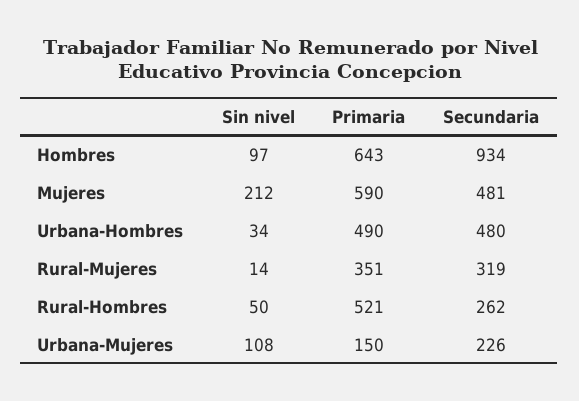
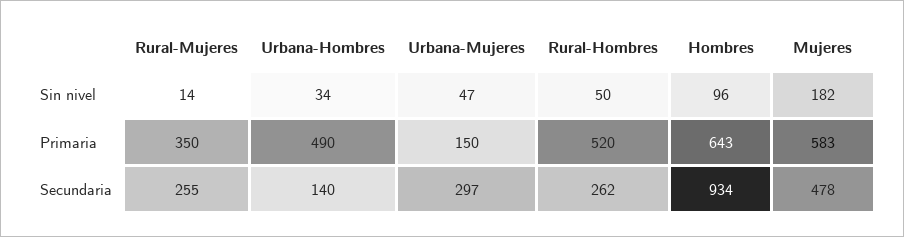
  {
    "Sin nivel": {
-     "Hombres": 97,
+     "Hombres": 96,
-     "Mujeres": 212,
+     "Mujeres": 182,
      "Urbana-Hombres": 34,
      "Rural-Mujeres": 14,
      "Rural-Hombres": 50,
-     "Urbana-Mujeres": 108
+     "Urbana-Mujeres": 47
    },
    "Primaria": {
      "Hombres": 643,
-     "Mujeres": 590,
+     "Mujeres": 583,
      "Urbana-Hombres": 490,
-     "Rural-Mujeres": 351,
+     "Rural-Mujeres": 350,
-     "Rural-Hombres": 521,
+     "Rural-Hombres": 520,
      "Urbana-Mujeres": 150
    },
    "Secundaria": {
      "Hombres": 934,
-     "Mujeres": 481,
+     "Mujeres": 478,
-     "Urbana-Hombres": 480,
+     "Urbana-Hombres": 140,
-     "Rural-Mujeres": 319,
+     "Rural-Mujeres": 255,
      "Rural-Hombres": 262,
-     "Urbana-Mujeres": 226
+     "Urbana-Mujeres": 297
    }
  }

